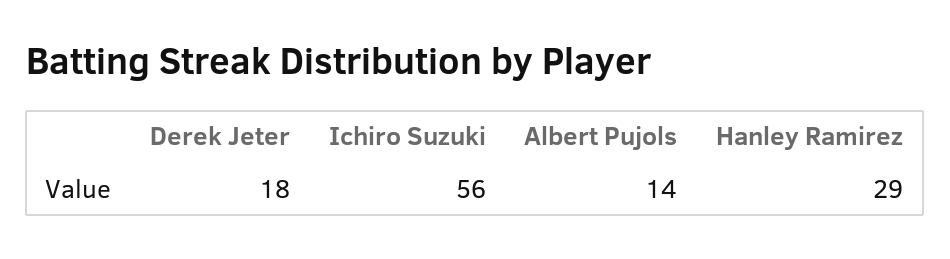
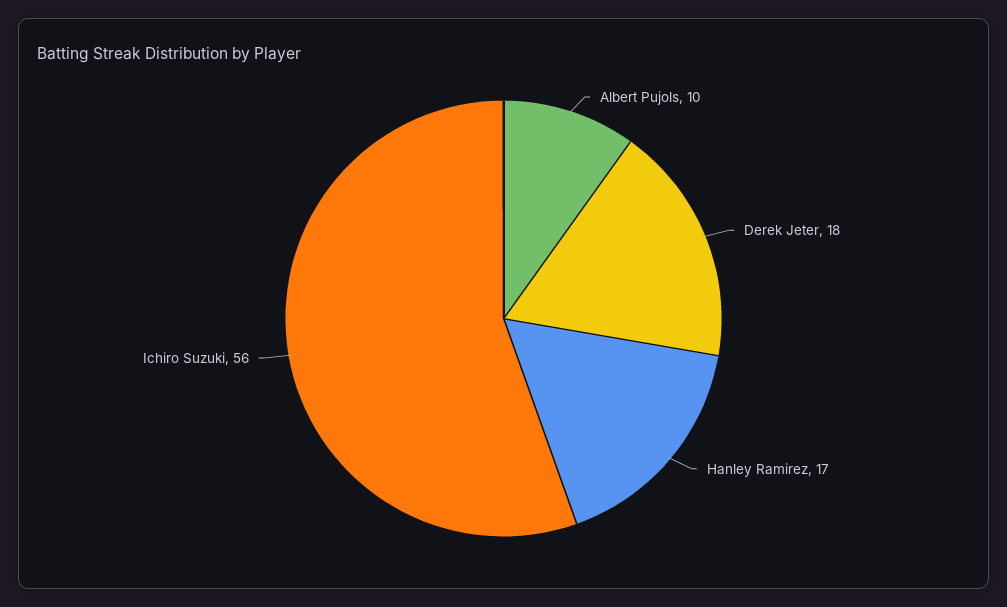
  {
    "Derek Jeter": 18,
    "Ichiro Suzuki": 56,
-   "Albert Pujols": 14,
+   "Albert Pujols": 10,
-   "Hanley Ramirez": 29
+   "Hanley Ramirez": 17
  }

